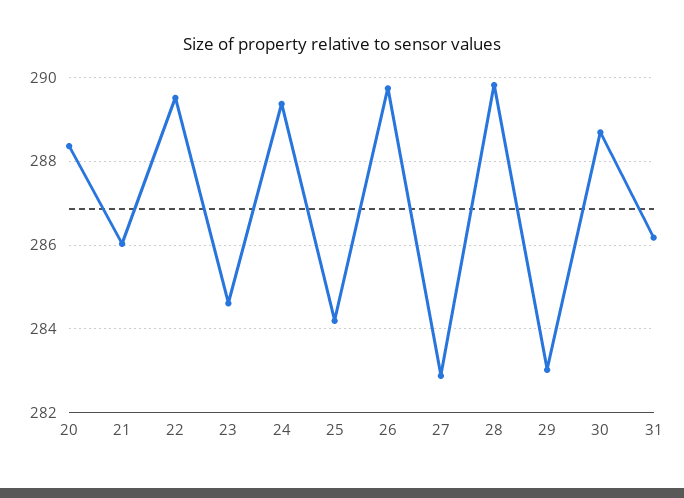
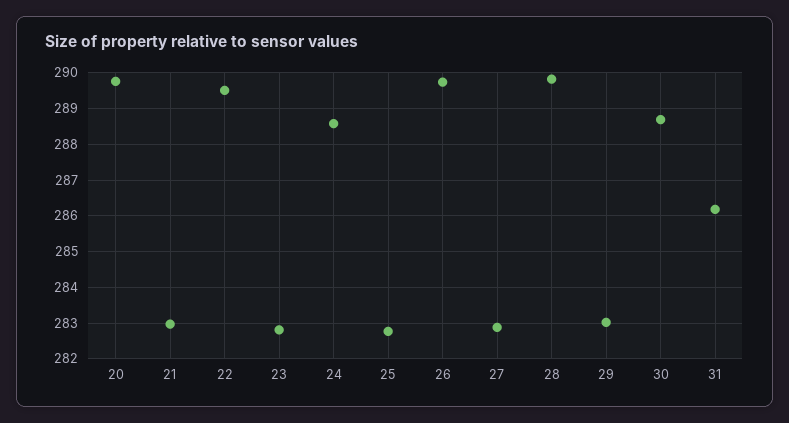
  {
-   "20": 288.4,
+   "20": 289.8,
-   "21": 286,
+   "21": 283,
    "22": 289.6,
-   "23": 284.6,
+   "23": 282.8,
-   "24": 289.4,
+   "24": 288.6,
-   "25": 284.2,
+   "25": 282.8,
    "26": 289.8,
    "27": 282.8,
    "28": 289.8,
    "29": 283,
    "30": 288.6,
    "31": 286.2
  }

